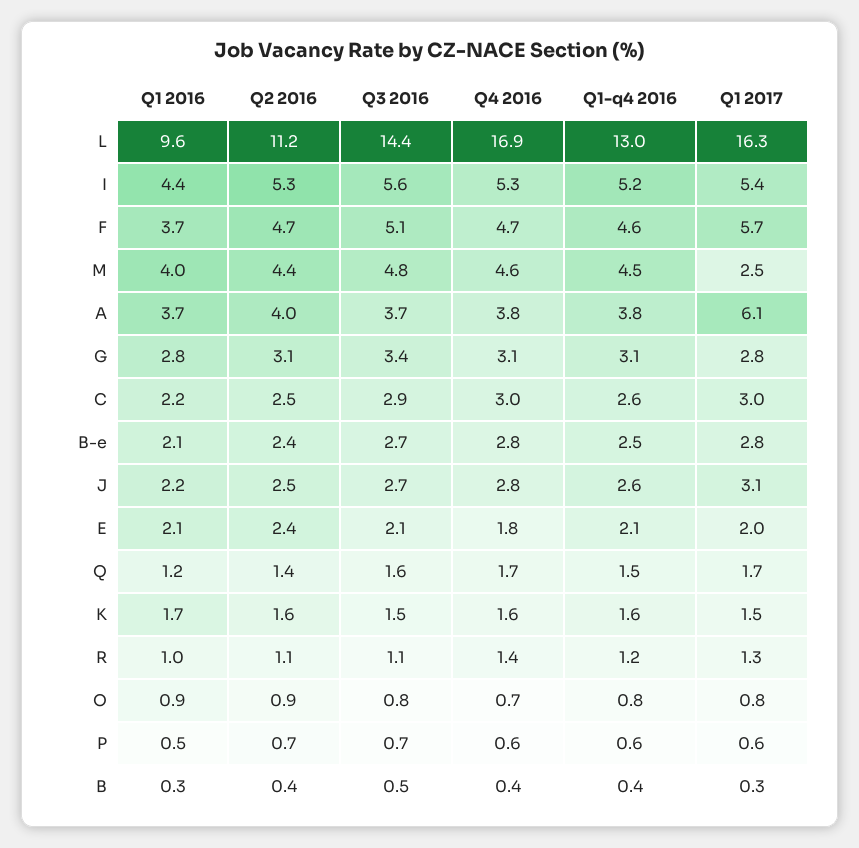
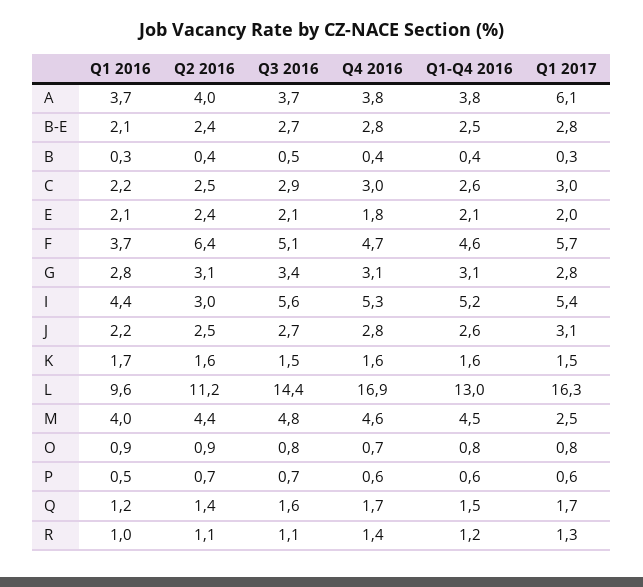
  {
    "Q1 2016": {
      "L": 9.6,
      "I": 4.4,
      "F": 3.7,
      "M": 4,
      "A": 3.7,
      "G": 2.8,
      "C": 2.2,
      "B-e": 2.1,
      "J": 2.2,
      "E": 2.1,
      "Q": 1.2,
      "K": 1.7,
      "R": 1,
      "O": 0.9,
      "P": 0.5,
      "B": 0.3
    },
    "Q2 2016": {
      "L": 11.2,
-     "I": 5.3,
+     "I": 3,
-     "F": 4.7,
+     "F": 6.4,
      "M": 4.4,
      "A": 4,
      "G": 3.1,
      "C": 2.5,
      "B-e": 2.4,
      "J": 2.5,
      "E": 2.4,
      "Q": 1.4,
      "K": 1.6,
      "R": 1.1,
      "O": 0.9,
      "P": 0.7,
      "B": 0.4
    },
    "Q3 2016": {
      "L": 14.4,
      "I": 5.6,
      "F": 5.1,
      "M": 4.8,
      "A": 3.7,
      "G": 3.4,
      "C": 2.9,
      "B-e": 2.7,
      "J": 2.7,
      "E": 2.1,
      "Q": 1.6,
      "K": 1.5,
      "R": 1.1,
      "O": 0.8,
      "P": 0.7,
      "B": 0.5
    },
    "Q4 2016": {
      "L": 16.9,
      "I": 5.3,
      "F": 4.7,
      "M": 4.6,
      "A": 3.8,
      "G": 3.1,
      "C": 3,
      "B-e": 2.8,
      "J": 2.8,
      "E": 1.8,
      "Q": 1.7,
      "K": 1.6,
      "R": 1.4,
      "O": 0.7,
      "P": 0.6,
      "B": 0.4
    },
    "Q1-q4 2016": {
      "L": 13,
      "I": 5.2,
      "F": 4.6,
      "M": 4.5,
      "A": 3.8,
      "G": 3.1,
      "C": 2.6,
      "B-e": 2.5,
      "J": 2.6,
      "E": 2.1,
      "Q": 1.5,
      "K": 1.6,
      "R": 1.2,
      "O": 0.8,
      "P": 0.6,
      "B": 0.4
    },
    "Q1 2017": {
      "L": 16.3,
      "I": 5.4,
      "F": 5.7,
      "M": 2.5,
      "A": 6.1,
      "G": 2.8,
      "C": 3,
      "B-e": 2.8,
      "J": 3.1,
      "E": 2,
      "Q": 1.7,
      "K": 1.5,
      "R": 1.3,
      "O": 0.8,
      "P": 0.6,
      "B": 0.3
    }
  }

